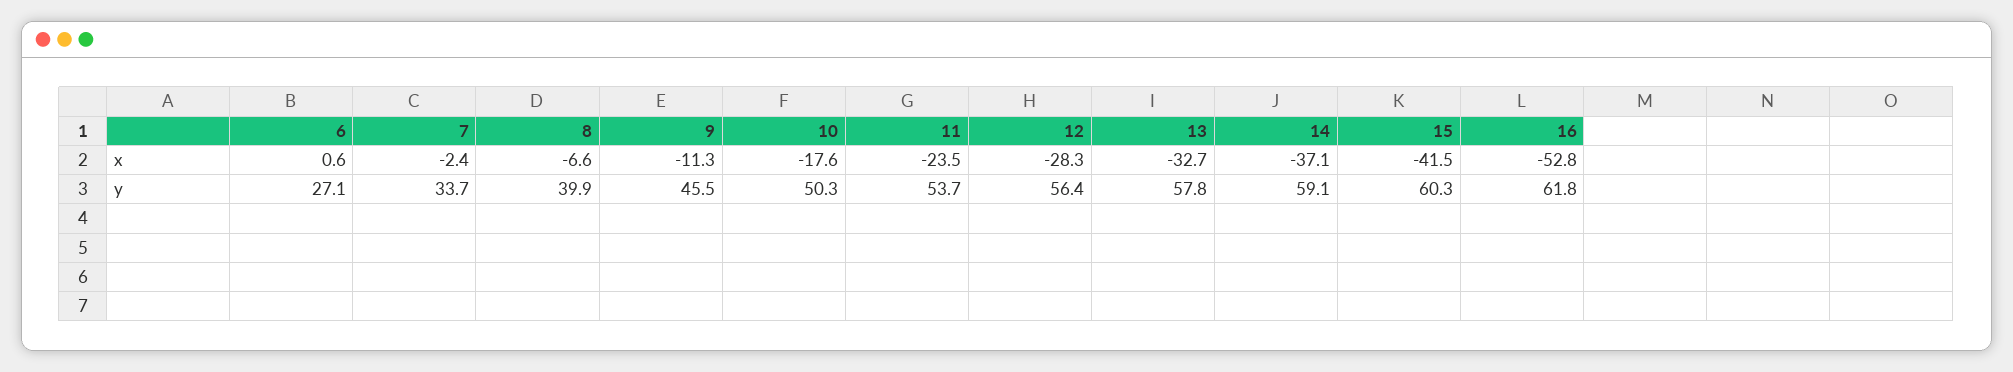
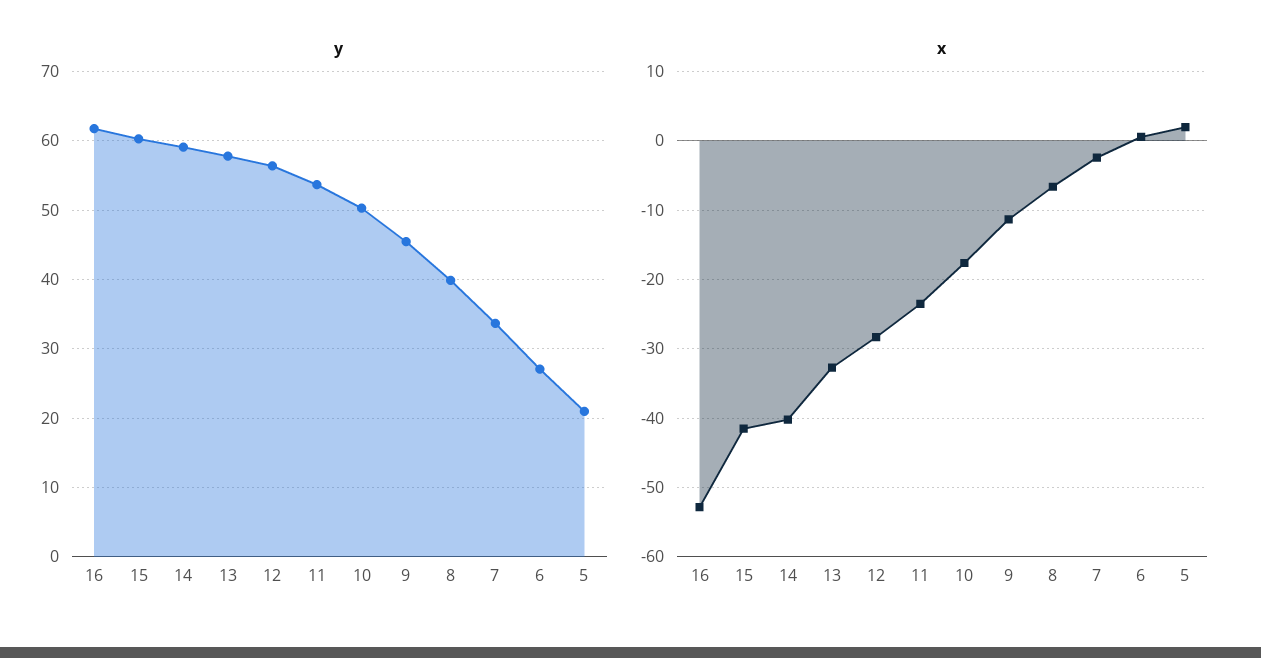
  {
    "x": {
      "6": 0.6,
      "7": -2.4,
      "8": -6.6,
      "9": -11.3,
      "10": -17.6,
      "11": -23.5,
      "12": -28.3,
      "13": -32.7,
-     "14": -37.1,
+     "14": -40,
      "15": -41.5,
-     "16": -52.8
+     "16": -52.8,
+     "5": 2
    },
    "y": {
      "6": 27.1,
      "7": 33.7,
      "8": 39.9,
      "9": 45.5,
      "10": 50.3,
      "11": 53.7,
      "12": 56.4,
      "13": 57.8,
      "14": 59.1,
      "15": 60.3,
-     "16": 61.8
+     "16": 61.8,
+     "5": 21
    }
  }

